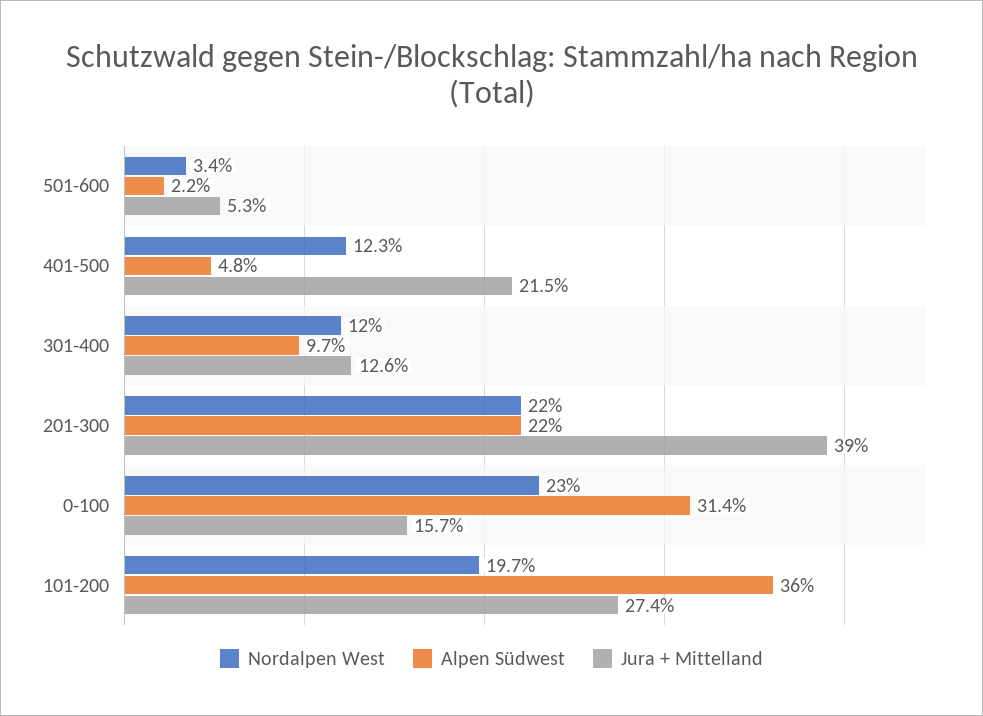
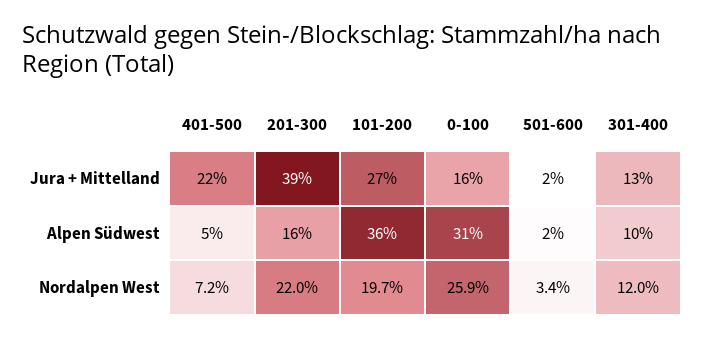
  {
    "Nordalpen West": {
      "501-600": 3.4,
-     "401-500": 12.3,
+     "401-500": 7.2,
      "301-400": 12,
      "201-300": 22,
-     "0-100": 23,
+     "0-100": 25.9,
      "101-200": 19.7
    },
    "Alpen Südwest": {
      "501-600": 2.2,
      "401-500": 4.8,
      "301-400": 9.7,
-     "201-300": 22,
+     "201-300": 16,
      "0-100": 31.4,
      "101-200": 36
    },
    "Jura + Mittelland": {
-     "501-600": 5.3,
+     "501-600": 2,
      "401-500": 21.5,
      "301-400": 12.6,
      "201-300": 39,
      "0-100": 15.7,
      "101-200": 27.4
    }
  }

